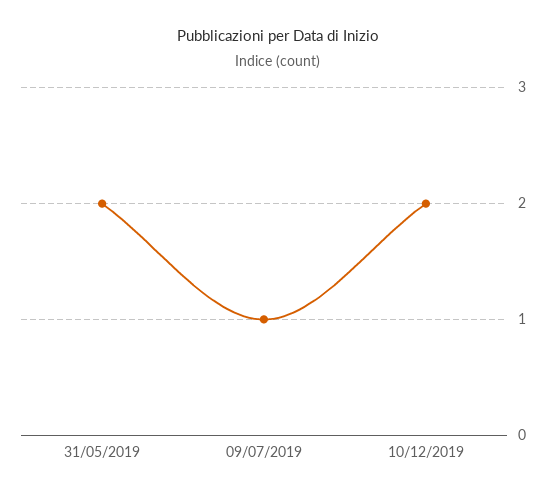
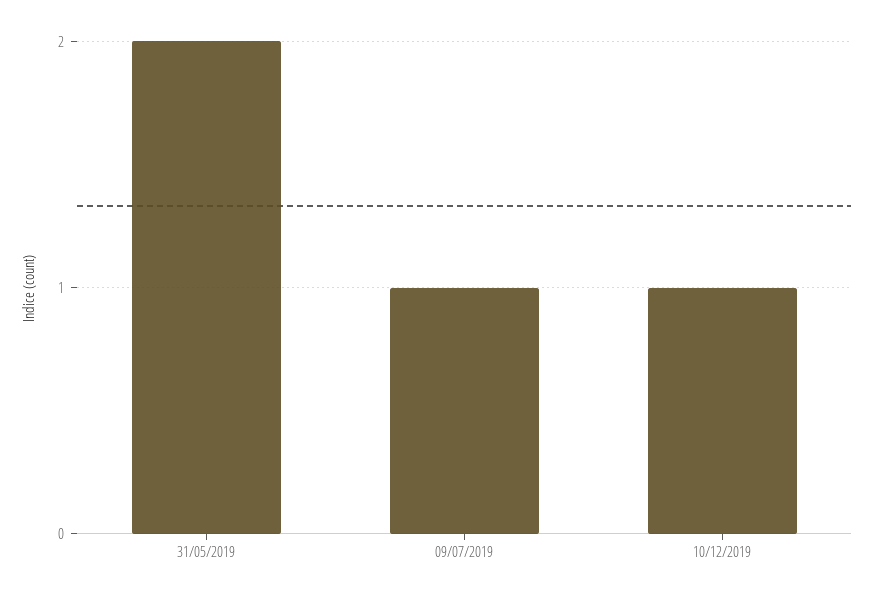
  {
    "31/05/2019": 2,
    "09/07/2019": 1,
-   "10/12/2019": 2
+   "10/12/2019": 1
  }

